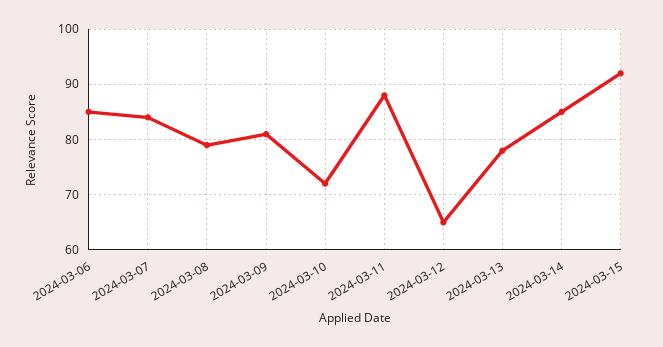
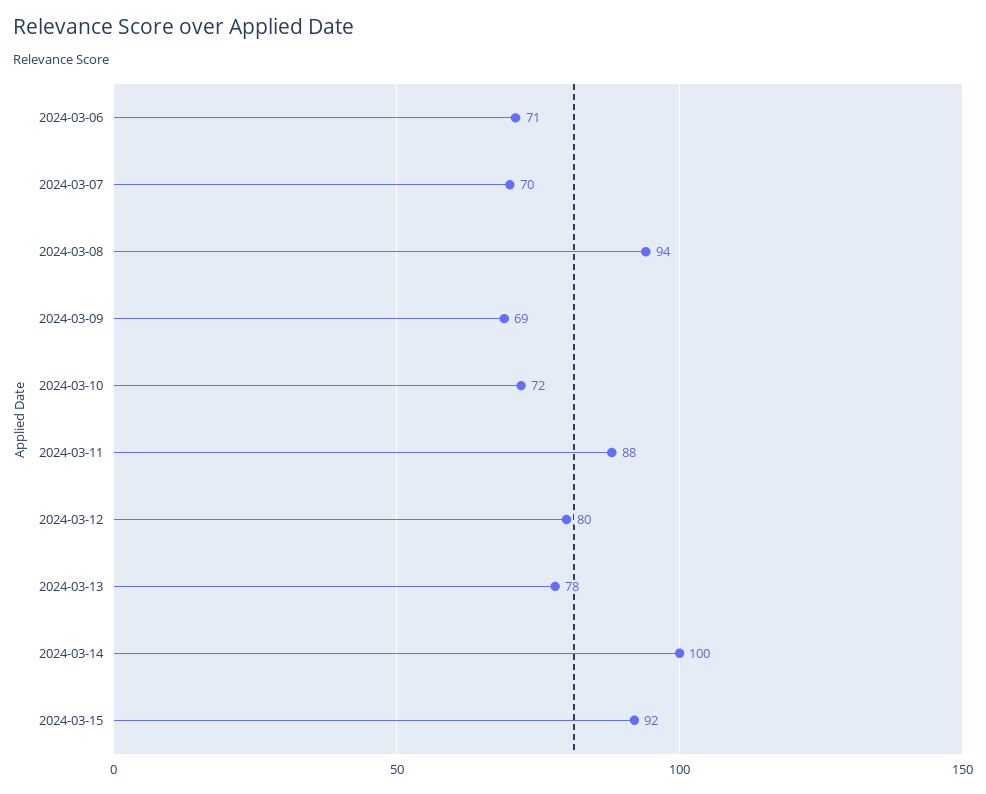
  {
-   "2024-03-06": 85,
+   "2024-03-06": 71,
-   "2024-03-07": 85,
+   "2024-03-07": 70,
-   "2024-03-08": 80,
+   "2024-03-08": 94,
-   "2024-03-09": 80,
+   "2024-03-09": 69,
    "2024-03-10": 72,
    "2024-03-11": 88,
-   "2024-03-12": 65,
+   "2024-03-12": 80,
    "2024-03-13": 78,
-   "2024-03-14": 85,
+   "2024-03-14": 100,
    "2024-03-15": 92
  }

